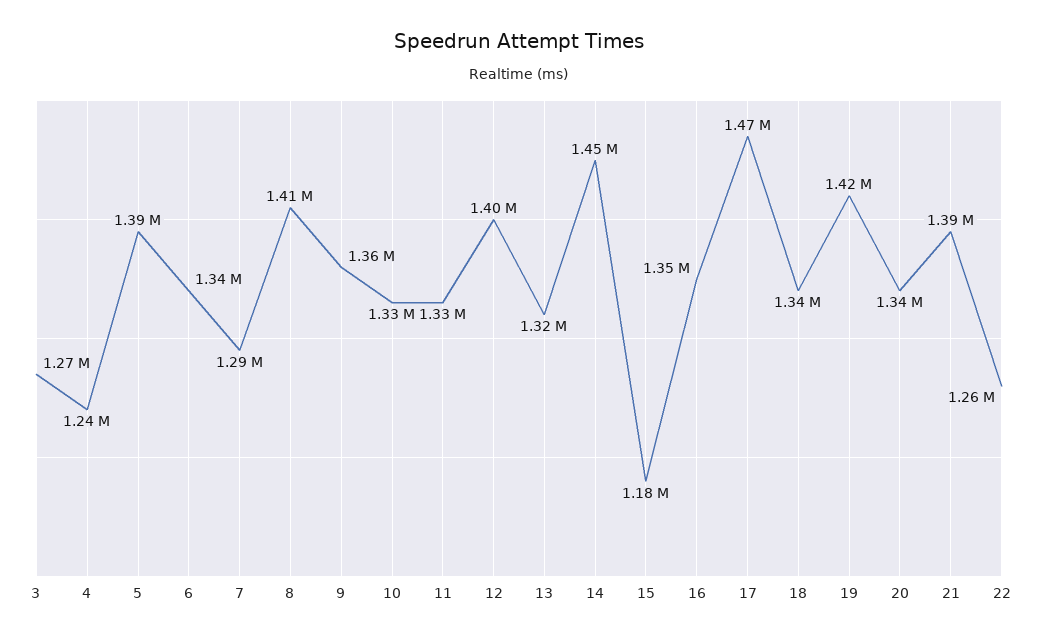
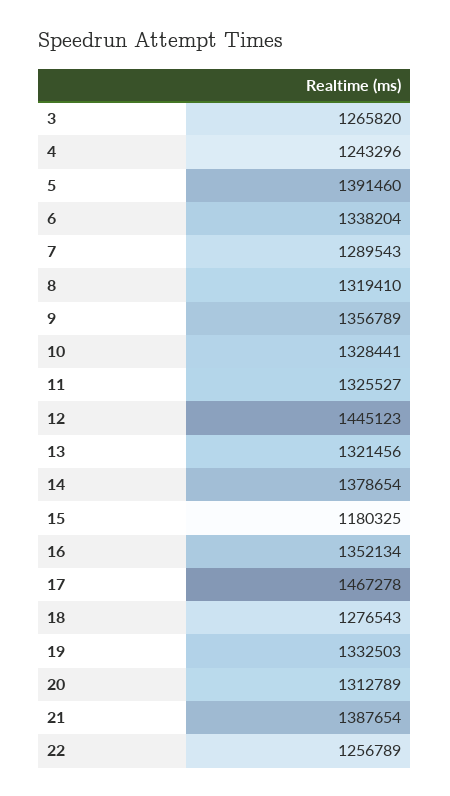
  {
    "3": 1265820,
    "4": 1243296,
    "5": 1391460,
    "6": 1338204,
    "7": 1289543,
-   "8": 1410000,
+   "8": 1319410,
    "9": 1356789,
    "10": 1328441,
    "11": 1325527,
-   "12": 1400000,
+   "12": 1445123,
    "13": 1321456,
-   "14": 1450000,
+   "14": 1378654,
    "15": 1180325,
    "16": 1352134,
    "17": 1467278,
-   "18": 1340000,
+   "18": 1276543,
-   "19": 1420000,
+   "19": 1332503,
-   "20": 1340000,
+   "20": 1312789,
    "21": 1387654,
    "22": 1256789
  }

